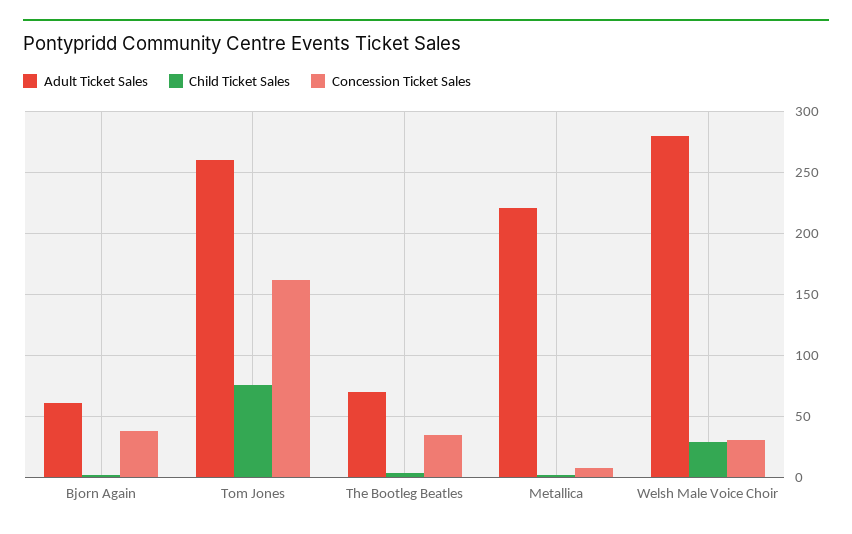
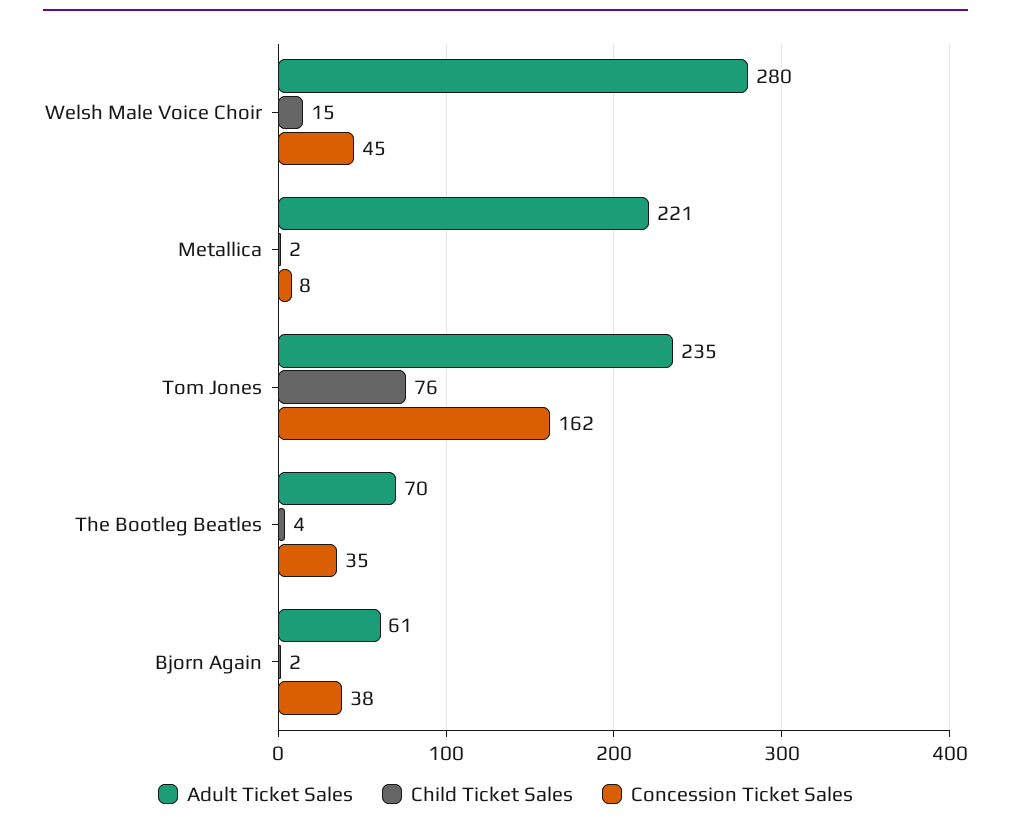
  {
    "Adult Ticket Sales": {
      "Bjorn Again": 61,
-     "Tom Jones": 260,
+     "Tom Jones": 235,
      "The Bootleg Beatles": 70,
      "Metallica": 221,
      "Welsh Male Voice Choir": 280
    },
    "Child Ticket Sales": {
      "Bjorn Again": 2,
      "Tom Jones": 76,
      "The Bootleg Beatles": 4,
      "Metallica": 2,
-     "Welsh Male Voice Choir": 30
+     "Welsh Male Voice Choir": 15
    },
    "Concession Ticket Sales": {
      "Bjorn Again": 38,
      "Tom Jones": 162,
      "The Bootleg Beatles": 35,
      "Metallica": 8,
-     "Welsh Male Voice Choir": 30
+     "Welsh Male Voice Choir": 45
    }
  }

